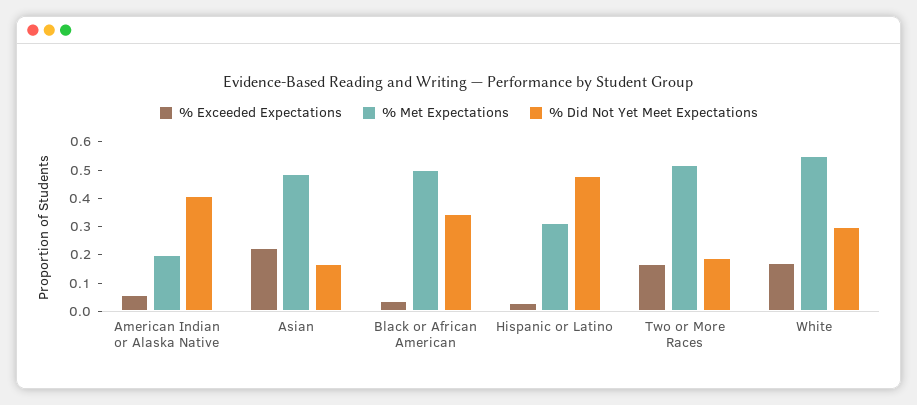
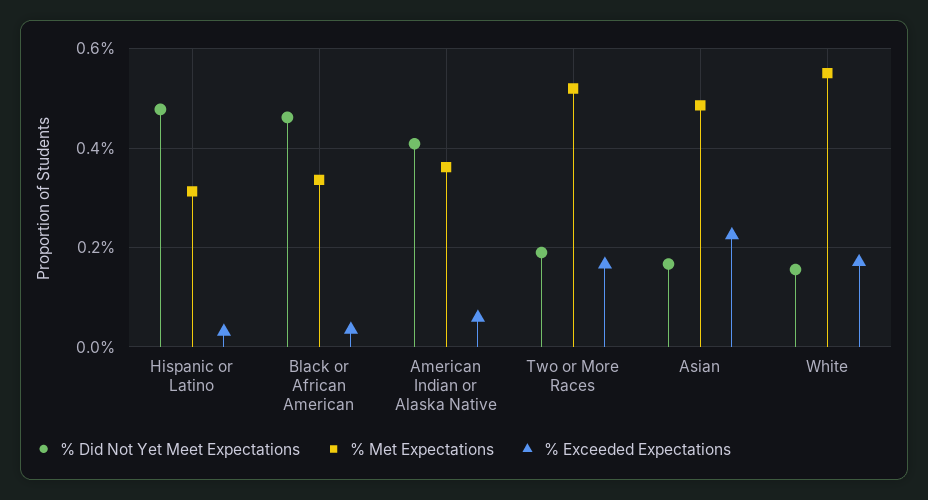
  {
    "% Exceeded Expectations": {
      "American Indian or Alaska Native": 0.06,
      "Asian": 0.22,
      "Black or African American": 0.04,
      "Hispanic or Latino": 0.04,
      "Two or More Races": 0.16,
      "White": 0.18
    },
    "% Met Expectations": {
-     "American Indian or Alaska Native": 0.2,
+     "American Indian or Alaska Native": 0.36,
      "Asian": 0.48,
-     "Black or African American": 0.5,
+     "Black or African American": 0.34,
      "Hispanic or Latino": 0.32,
      "Two or More Races": 0.52,
      "White": 0.56
    },
    "% Did Not Yet Meet Expectations": {
      "American Indian or Alaska Native": 0.4,
      "Asian": 0.16,
-     "Black or African American": 0.35,
+     "Black or African American": 0.46,
      "Hispanic or Latino": 0.48,
      "Two or More Races": 0.2,
-     "White": 0.3
+     "White": 0.16
    }
  }

